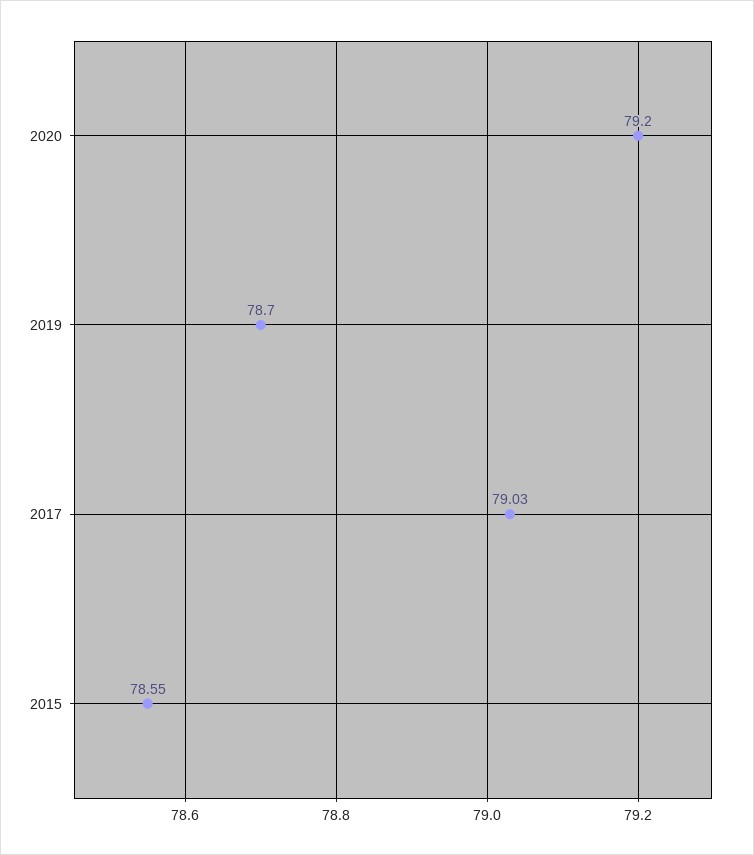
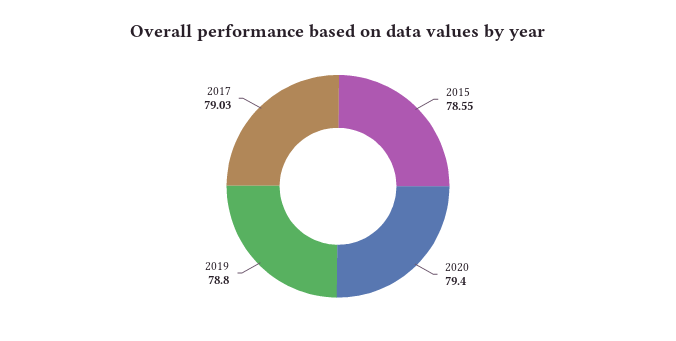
  {
-   "2020": 79.2,
+   "2020": 79.4,
-   "2019": 78.7,
+   "2019": 78.8,
    "2017": 79.03,
    "2015": 78.55
  }

